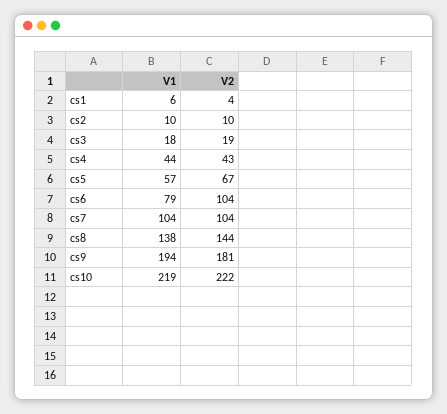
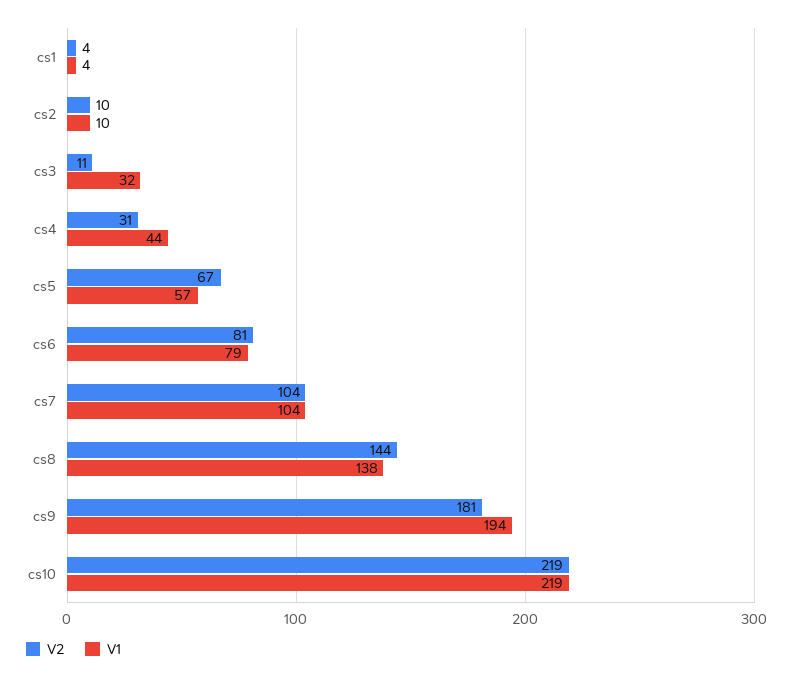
  {
    "V1": {
-     "cs1": 6,
+     "cs1": 4,
      "cs2": 10,
-     "cs3": 18,
+     "cs3": 32,
      "cs4": 44,
      "cs5": 57,
      "cs6": 79,
      "cs7": 104,
      "cs8": 138,
      "cs9": 194,
      "cs10": 219
    },
    "V2": {
      "cs1": 4,
      "cs2": 10,
-     "cs3": 19,
+     "cs3": 11,
-     "cs4": 43,
+     "cs4": 31,
      "cs5": 67,
-     "cs6": 104,
+     "cs6": 81,
      "cs7": 104,
      "cs8": 144,
      "cs9": 181,
-     "cs10": 222
+     "cs10": 219
    }
  }

